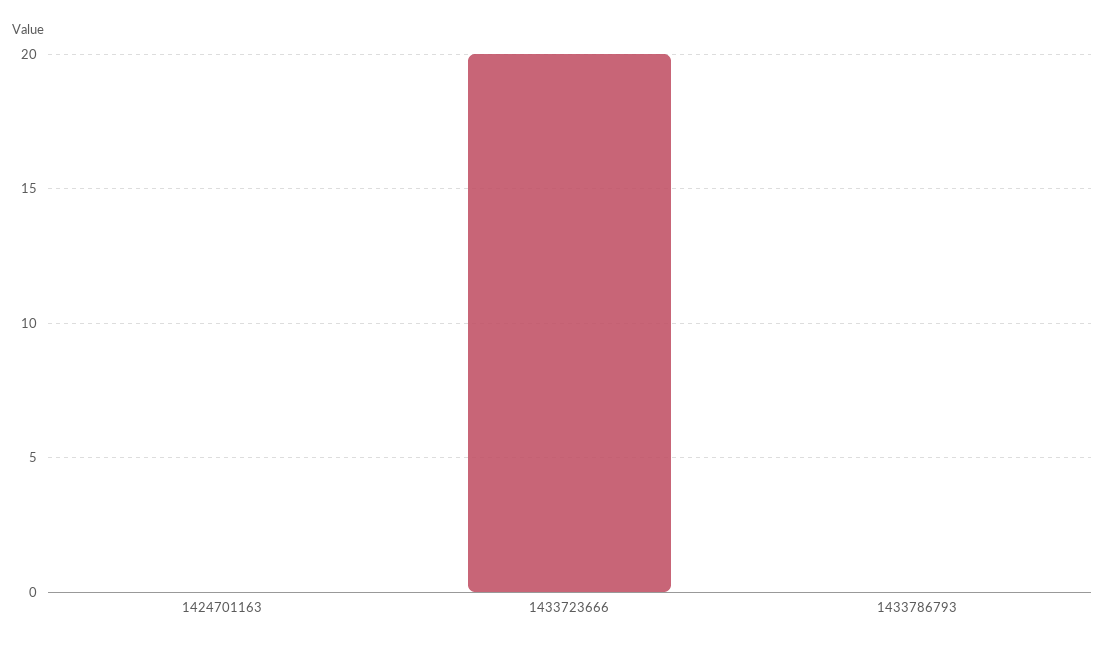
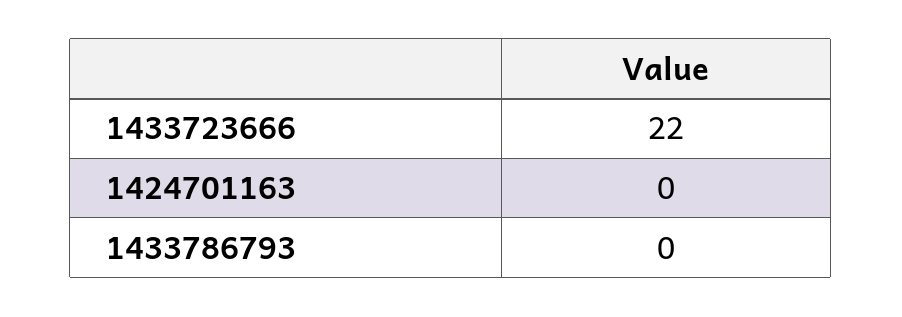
  {
    "1424701163": 0,
-   "1433723666": 20,
+   "1433723666": 22,
    "1433786793": 0
  }

